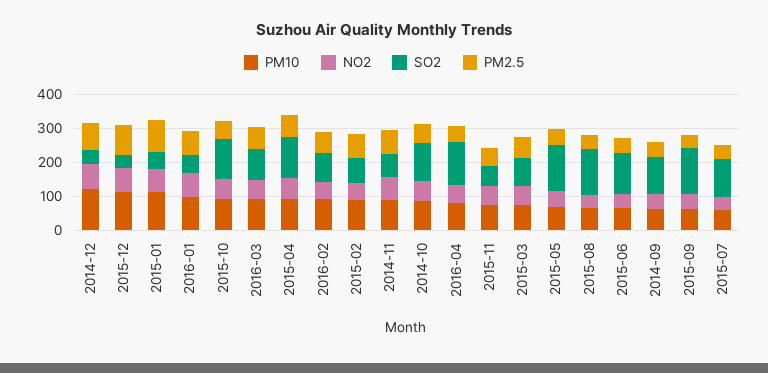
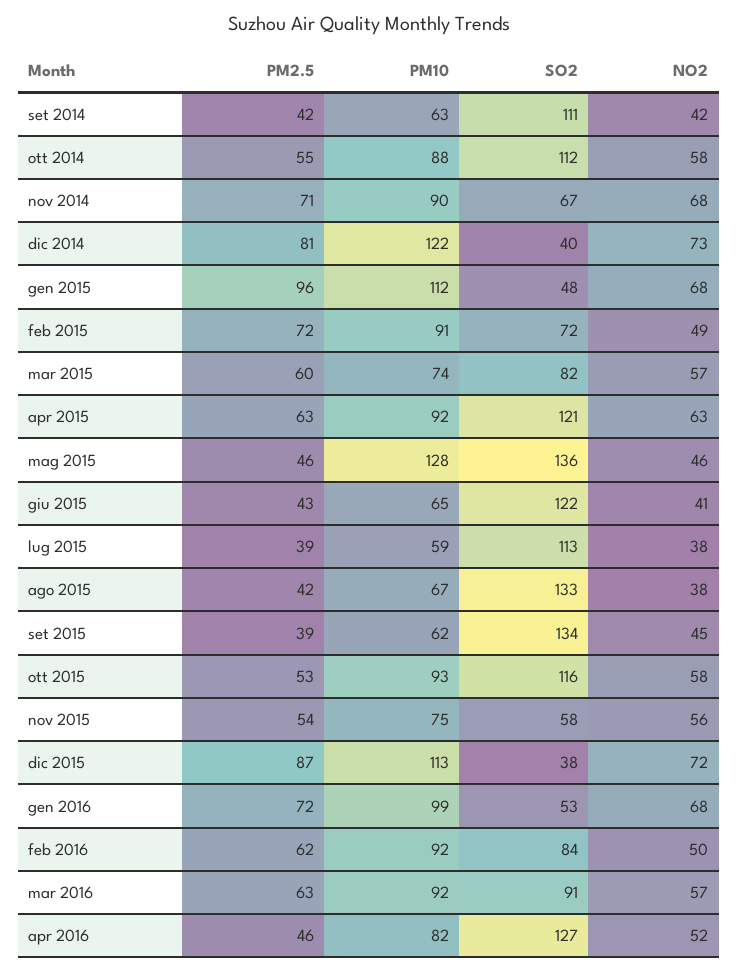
  {
    "PM10": {
      "2014-12": 122,
      "2015-12": 113,
      "2015-01": 112,
      "2016-01": 99,
      "2015-10": 93,
      "2016-03": 92,
      "2015-04": 92,
      "2016-02": 92,
      "2015-02": 91,
      "2014-11": 90,
      "2014-10": 88,
      "2016-04": 82,
      "2015-11": 75,
      "2015-03": 74,
-     "2015-05": 75,
+     "2015-05": 128,
      "2015-08": 67,
      "2015-06": 65,
      "2014-09": 63,
      "2015-09": 62,
      "2015-07": 59
    },
    "NO2": {
      "2014-12": 73,
      "2015-12": 72,
      "2015-01": 68,
      "2016-01": 68,
      "2015-10": 58,
      "2016-03": 57,
      "2015-04": 63,
      "2016-02": 50,
      "2015-02": 49,
      "2014-11": 68,
      "2014-10": 58,
      "2016-04": 52,
      "2015-11": 56,
      "2015-03": 57,
      "2015-05": 46,
      "2015-08": 38,
      "2015-06": 41,
      "2014-09": 42,
      "2015-09": 45,
      "2015-07": 38
    },
    "SO2": {
      "2014-12": 40,
      "2015-12": 38,
      "2015-01": 48,
      "2016-01": 53,
      "2015-10": 116,
      "2016-03": 91,
      "2015-04": 121,
      "2016-02": 84,
      "2015-02": 72,
      "2014-11": 67,
      "2014-10": 112,
      "2016-04": 127,
      "2015-11": 58,
      "2015-03": 82,
      "2015-05": 136,
      "2015-08": 133,
      "2015-06": 122,
      "2014-09": 111,
      "2015-09": 134,
      "2015-07": 113
    },
    "PM2.5": {
      "2014-12": 81,
      "2015-12": 87,
      "2015-01": 96,
      "2016-01": 72,
      "2015-10": 53,
      "2016-03": 63,
      "2015-04": 63,
      "2016-02": 62,
      "2015-02": 72,
      "2014-11": 71,
      "2014-10": 55,
      "2016-04": 46,
      "2015-11": 54,
      "2015-03": 60,
      "2015-05": 46,
      "2015-08": 42,
      "2015-06": 43,
      "2014-09": 42,
      "2015-09": 39,
      "2015-07": 39
    }
  }

